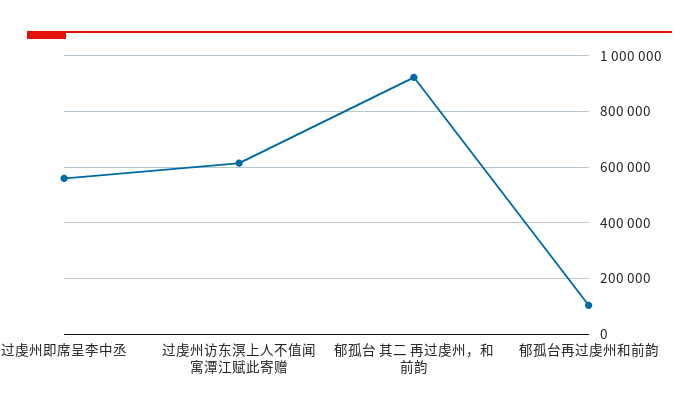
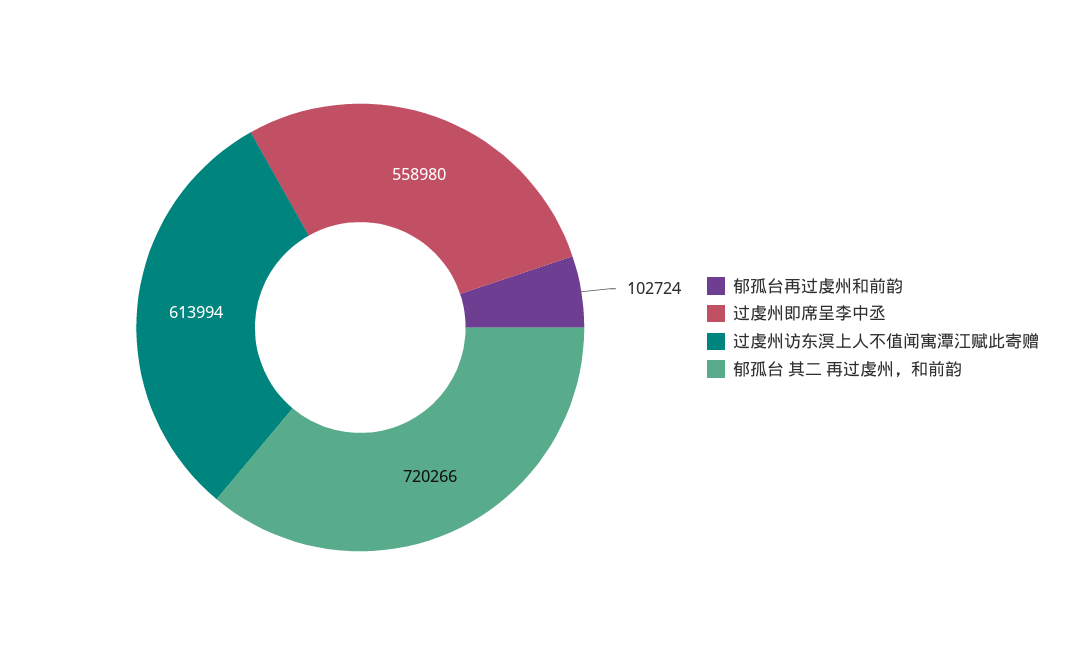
  {
    "过虔州即席呈李中丞": 558980,
    "过虔州访东溟上人不值闻寓潭江赋此寄赠": 613994,
-   "郁孤台 其二 再过虔州，和前韵": 925000,
+   "郁孤台 其二 再过虔州，和前韵": 720266,
    "郁孤台再过虔州和前韵": 102724
  }

